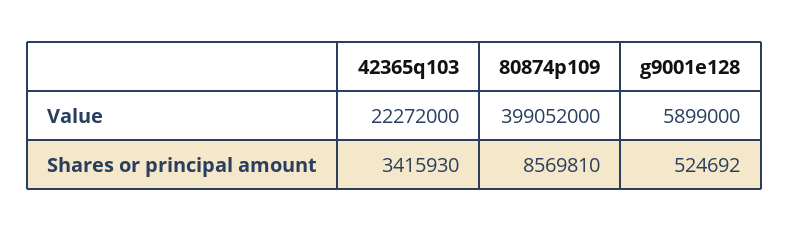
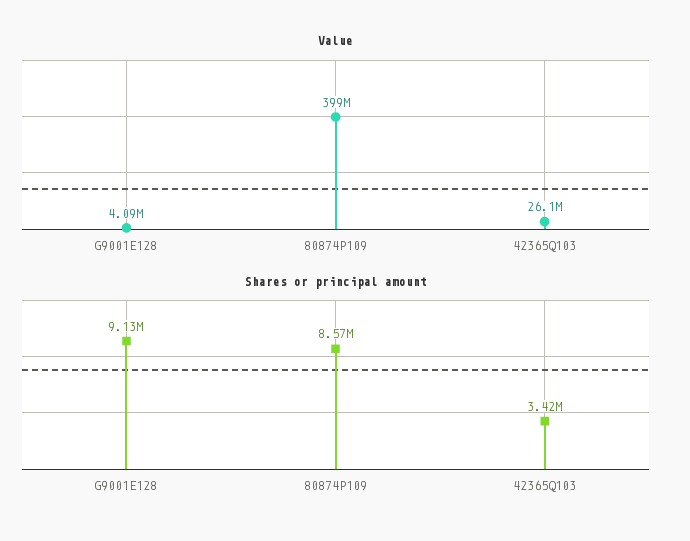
  {
    "Value": {
-     "42365q103": 22272000,
+     "42365q103": 26100000,
      "80874p109": 399052000,
-     "g9001e128": 5899000
+     "g9001e128": 4090000
    },
    "Shares or principal amount": {
      "42365q103": 3415930,
      "80874p109": 8569810,
-     "g9001e128": 524692
+     "g9001e128": 9130000
    }
  }

